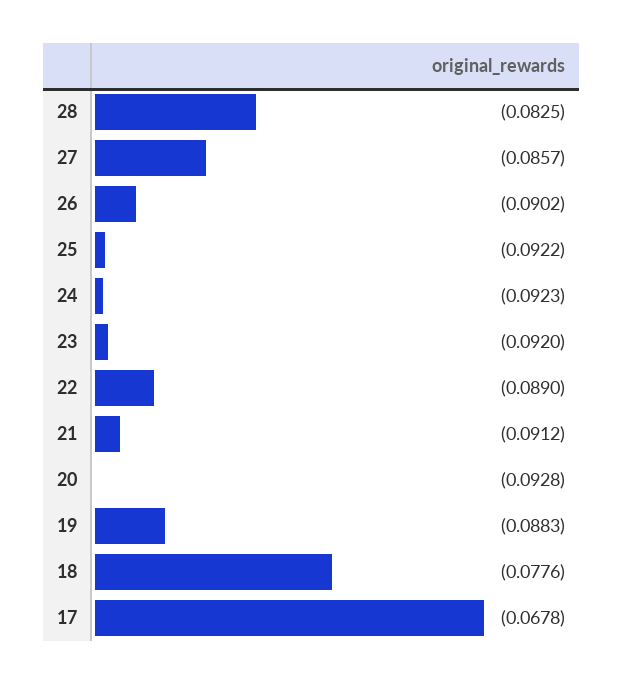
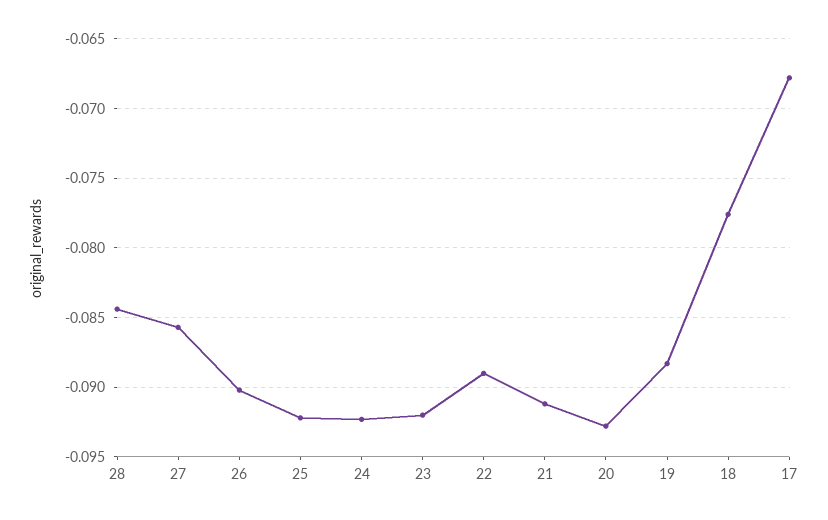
  {
-   "28": -0.0825,
+   "28": -0.0845,
    "27": -0.0857,
    "26": -0.0902,
    "25": -0.0922,
    "24": -0.0923,
    "23": -0.092,
    "22": -0.089,
    "21": -0.0912,
    "20": -0.0928,
    "19": -0.0883,
    "18": -0.0776,
    "17": -0.0678
  }

